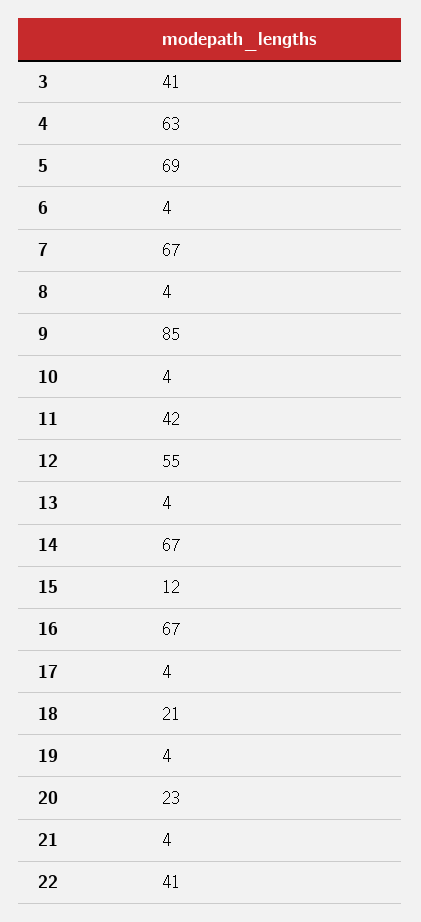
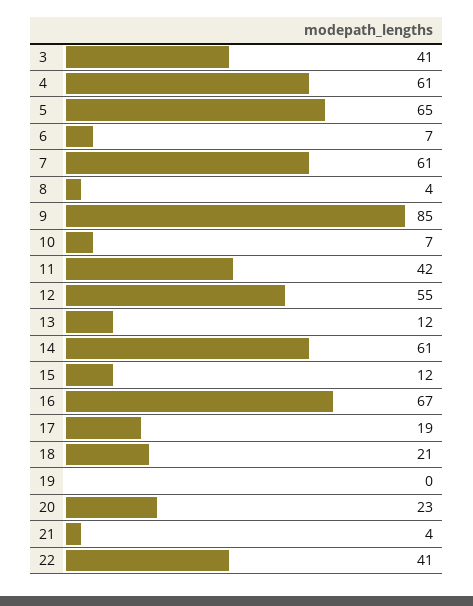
  {
    "3": 41,
-   "4": 63,
+   "4": 61,
-   "5": 69,
+   "5": 65,
-   "6": 4,
+   "6": 7,
-   "7": 67,
+   "7": 61,
    "8": 4,
    "9": 85,
-   "10": 4,
+   "10": 7,
    "11": 42,
    "12": 55,
-   "13": 4,
+   "13": 12,
-   "14": 67,
+   "14": 61,
    "15": 12,
    "16": 67,
-   "17": 4,
+   "17": 19,
    "18": 21,
-   "19": 4,
+   "19": 0,
    "20": 23,
    "21": 4,
    "22": 41
  }

